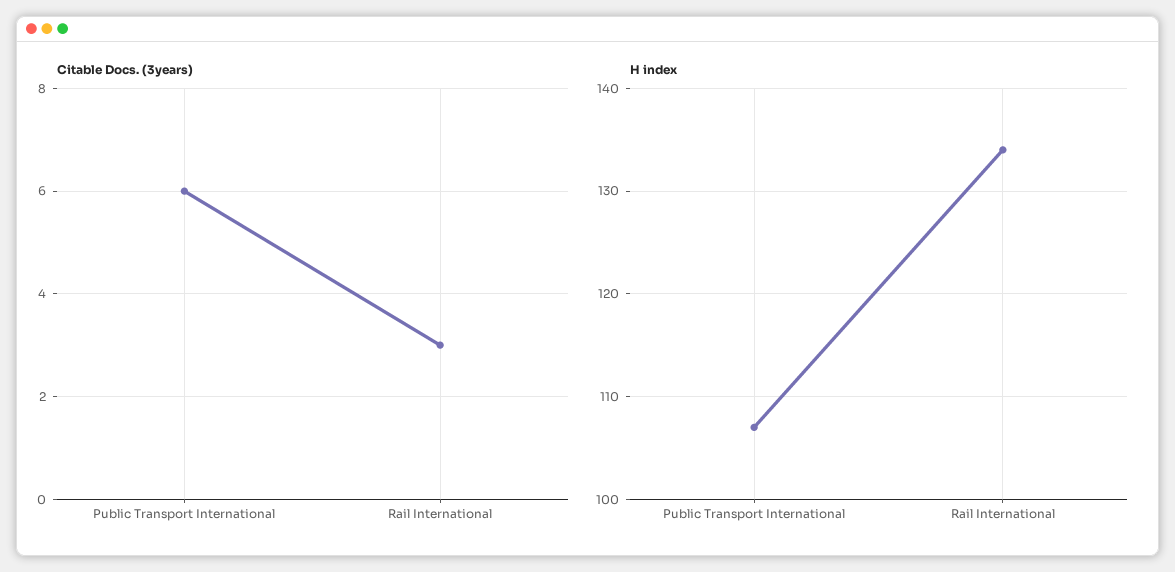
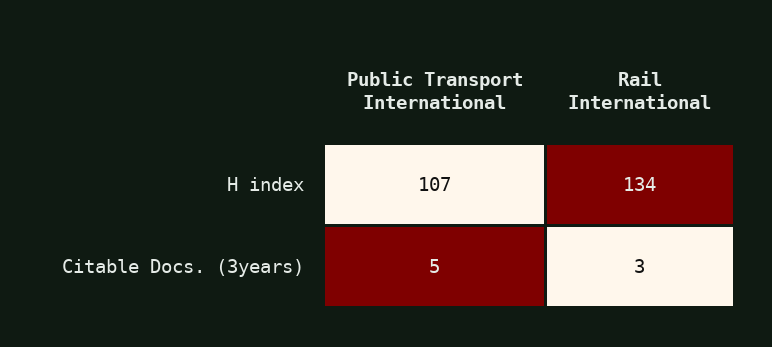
  {
    "Citable Docs. (3years)": {
-     "Public Transport International": 6,
+     "Public Transport International": 5,
      "Rail International": 3
    },
    "H index": {
      "Public Transport International": 107,
      "Rail International": 134
    }
  }

